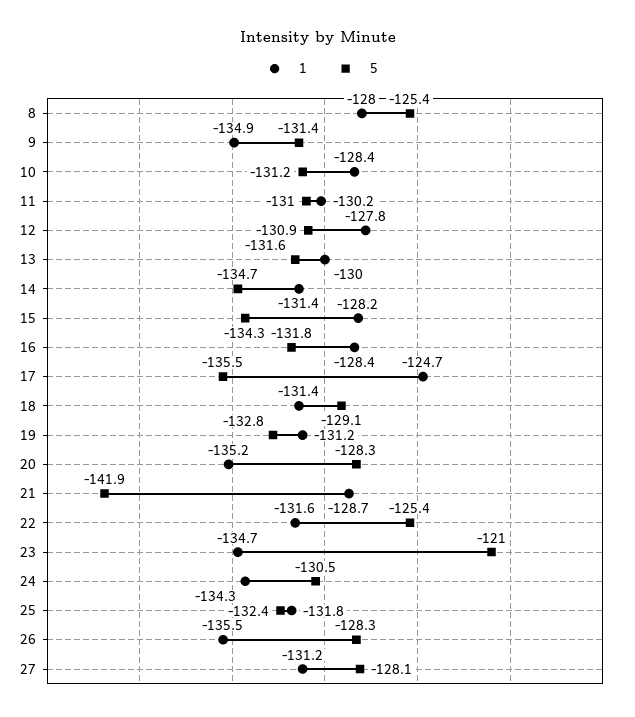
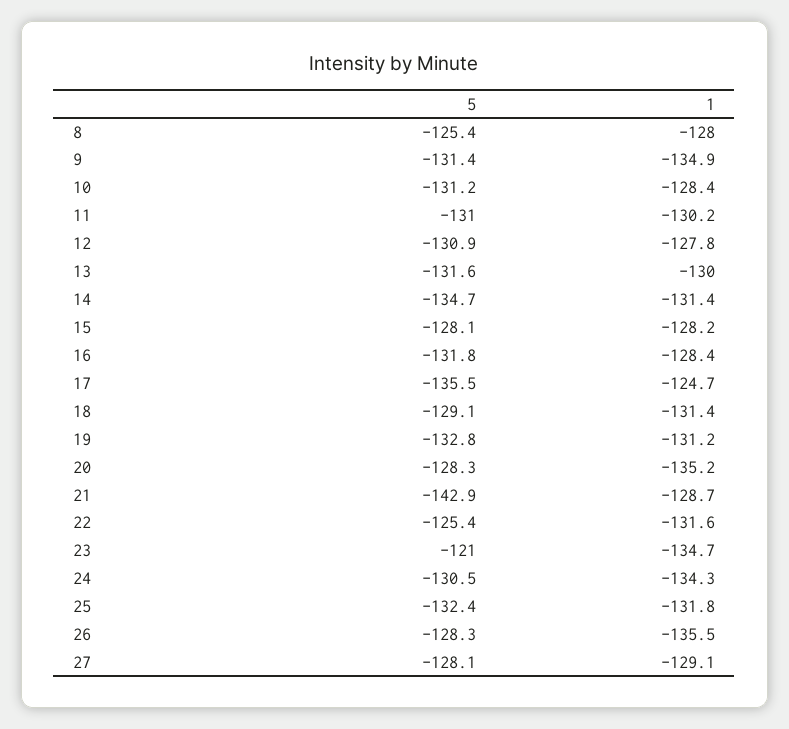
  {
    "1": {
      "8": -128,
      "9": -134.9,
      "10": -128.4,
      "11": -130.2,
      "12": -127.8,
      "13": -130,
      "14": -131.4,
      "15": -128.2,
      "16": -128.4,
      "17": -124.7,
      "18": -131.4,
      "19": -131.2,
      "20": -135.2,
      "21": -128.7,
      "22": -131.6,
      "23": -134.7,
      "24": -134.3,
      "25": -131.8,
      "26": -135.5,
-     "27": -131.2
+     "27": -129.1
    },
    "5": {
      "8": -125.4,
      "9": -131.4,
      "10": -131.2,
      "11": -131,
      "12": -130.9,
      "13": -131.6,
      "14": -134.7,
-     "15": -134.3,
+     "15": -128.1,
      "16": -131.8,
      "17": -135.5,
      "18": -129.1,
      "19": -132.8,
      "20": -128.3,
-     "21": -141.9,
+     "21": -142.9,
      "22": -125.4,
      "23": -121,
      "24": -130.5,
      "25": -132.4,
      "26": -128.3,
      "27": -128.1
    }
  }

